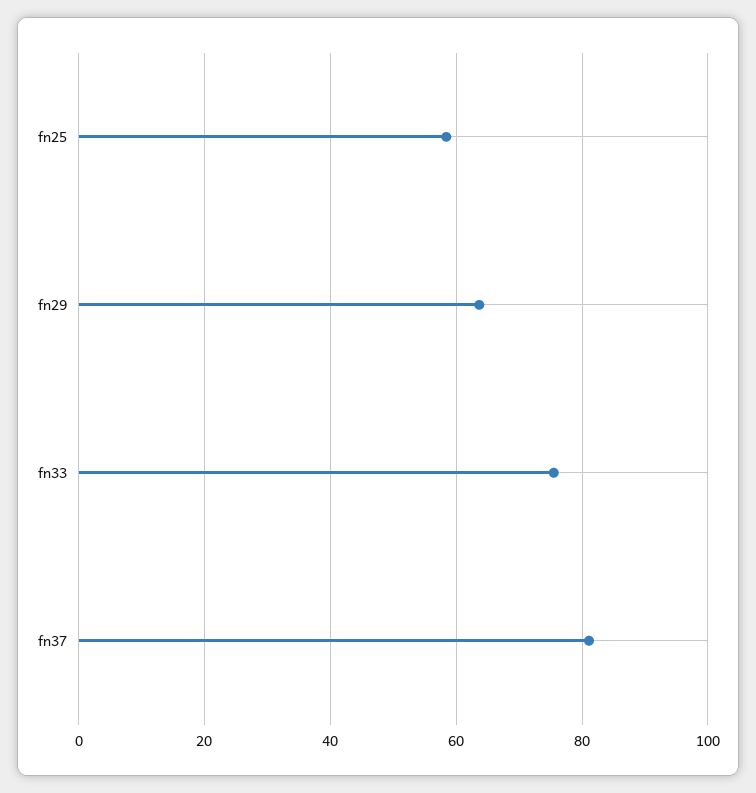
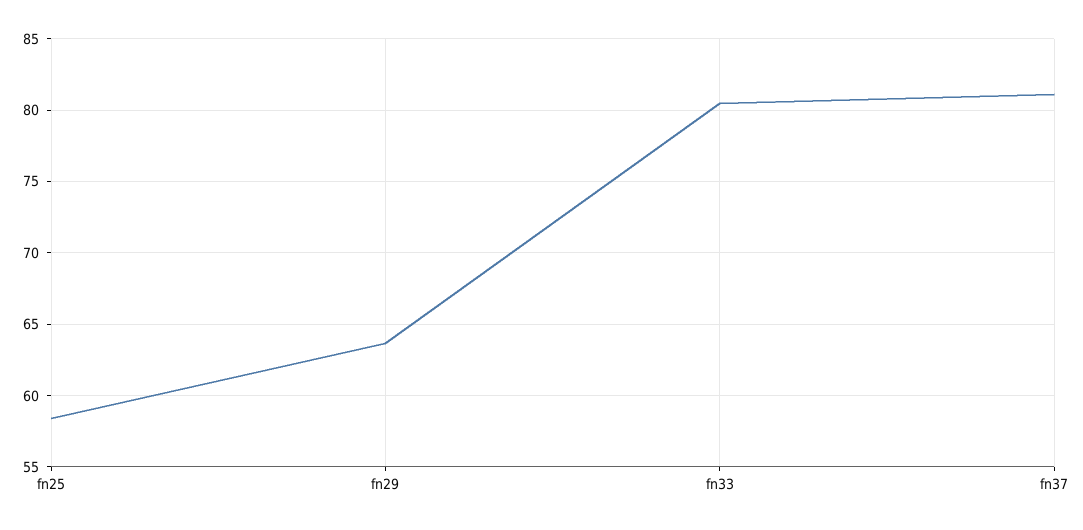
  {
    "fn25": 58.5,
    "fn29": 63.5,
-   "fn33": 76,
+   "fn33": 80.5,
    "fn37": 81
  }

